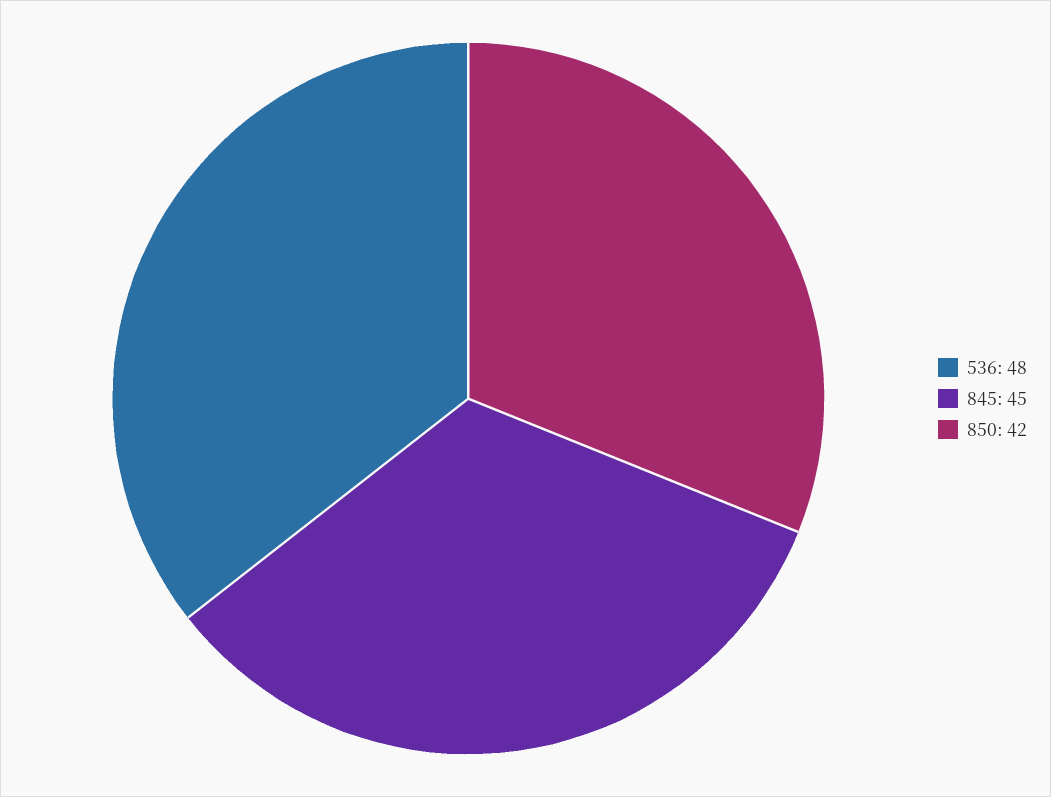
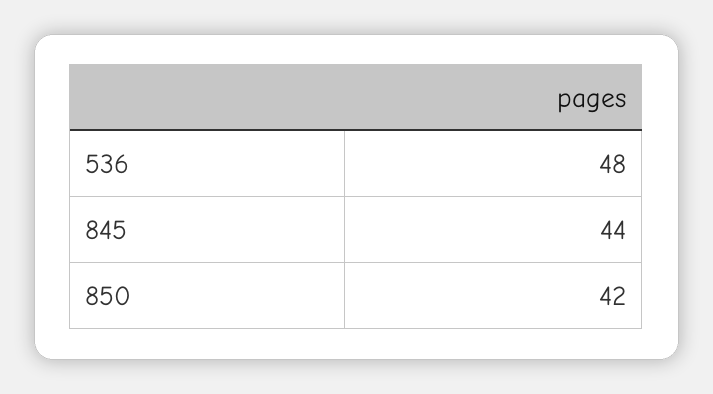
  {
    "536": 48,
-   "845": 45,
+   "845": 44,
    "850": 42
  }

